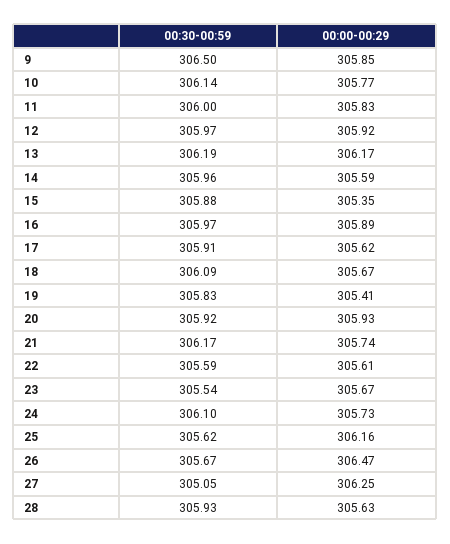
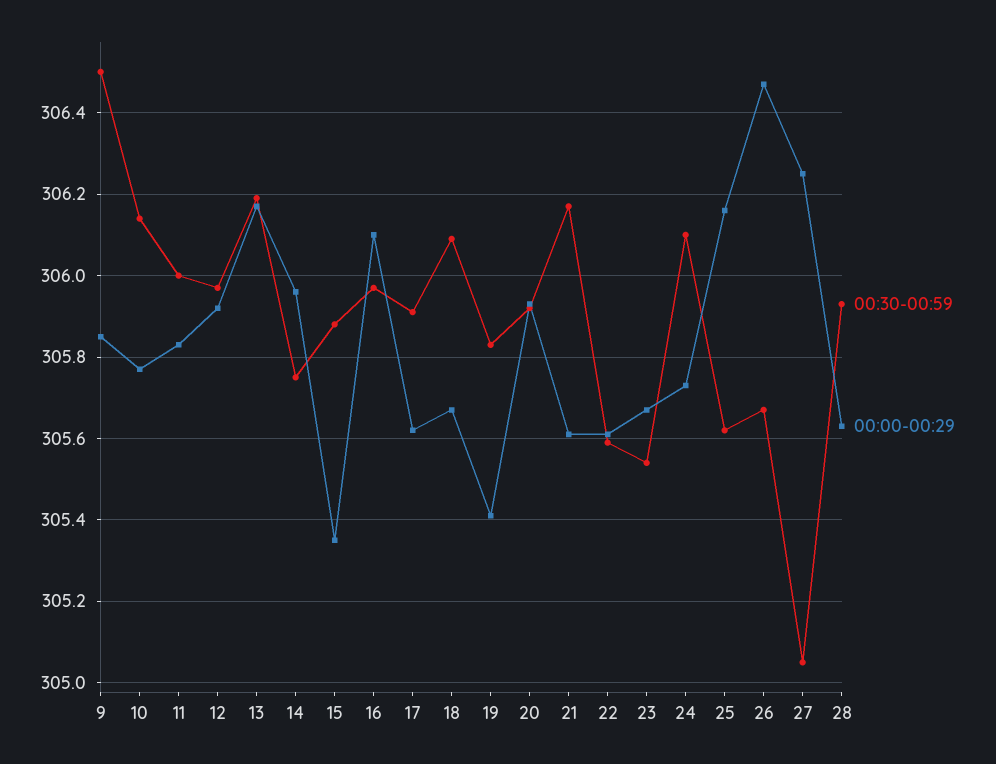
  {
    "00:30-00:59": {
      "9": 306.5,
      "10": 306.14,
      "11": 306,
      "12": 305.97,
      "13": 306.19,
-     "14": 305.96,
+     "14": 305.75,
      "15": 305.88,
      "16": 305.97,
      "17": 305.91,
      "18": 306.09,
      "19": 305.83,
      "20": 305.92,
      "21": 306.17,
      "22": 305.59,
      "23": 305.54,
      "24": 306.1,
      "25": 305.62,
      "26": 305.67,
      "27": 305.05,
      "28": 305.93
    },
    "00:00-00:29": {
      "9": 305.85,
      "10": 305.77,
      "11": 305.83,
      "12": 305.92,
      "13": 306.17,
-     "14": 305.59,
+     "14": 305.95,
      "15": 305.35,
-     "16": 305.89,
+     "16": 306.1,
      "17": 305.62,
      "18": 305.67,
      "19": 305.41,
      "20": 305.93,
-     "21": 305.74,
+     "21": 305.6,
      "22": 305.61,
      "23": 305.67,
      "24": 305.73,
      "25": 306.16,
      "26": 306.47,
      "27": 306.25,
      "28": 305.63
    }
  }

